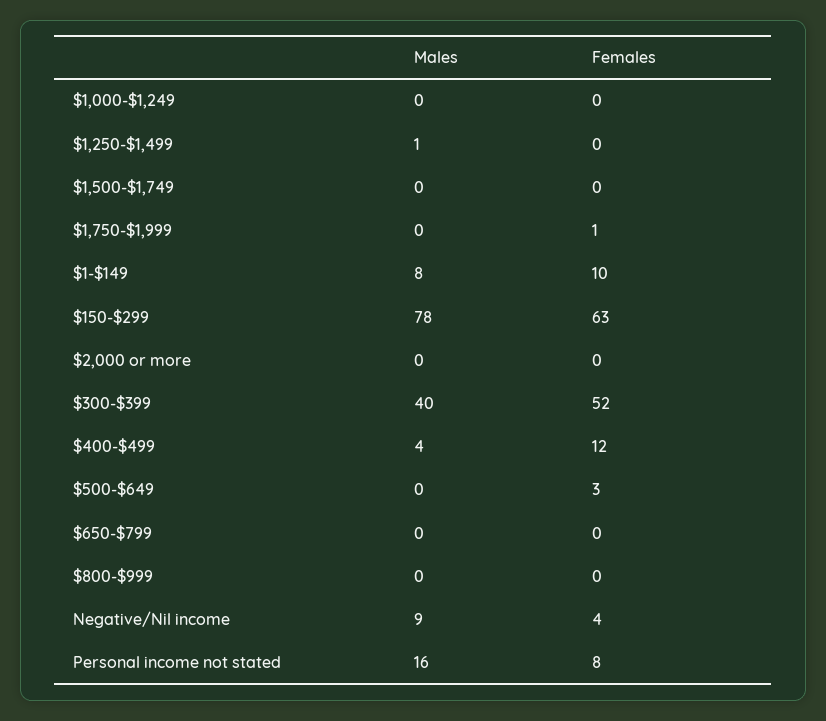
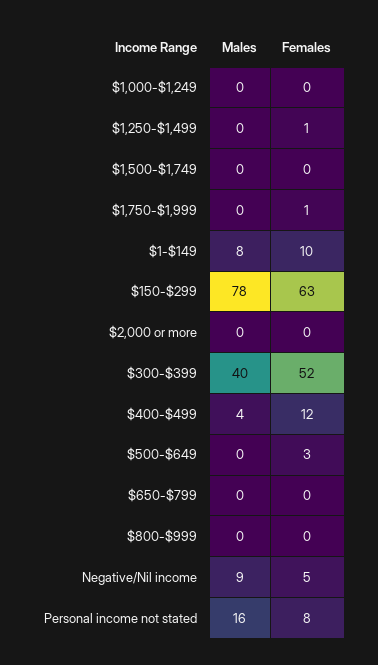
  {
    "Males": {
      "$1,000-$1,249": 0,
-     "$1,250-$1,499": 1,
+     "$1,250-$1,499": 0,
      "$1,500-$1,749": 0,
      "$1,750-$1,999": 0,
      "$1-$149": 8,
      "$150-$299": 78,
      "$2,000 or more": 0,
      "$300-$399": 40,
      "$400-$499": 4,
      "$500-$649": 0,
      "$650-$799": 0,
      "$800-$999": 0,
      "Negative/Nil income": 9,
      "Personal income not stated": 16
    },
    "Females": {
      "$1,000-$1,249": 0,
-     "$1,250-$1,499": 0,
+     "$1,250-$1,499": 1,
      "$1,500-$1,749": 0,
      "$1,750-$1,999": 1,
      "$1-$149": 10,
      "$150-$299": 63,
      "$2,000 or more": 0,
      "$300-$399": 52,
      "$400-$499": 12,
      "$500-$649": 3,
      "$650-$799": 0,
      "$800-$999": 0,
-     "Negative/Nil income": 4,
+     "Negative/Nil income": 5,
      "Personal income not stated": 8
    }
  }

